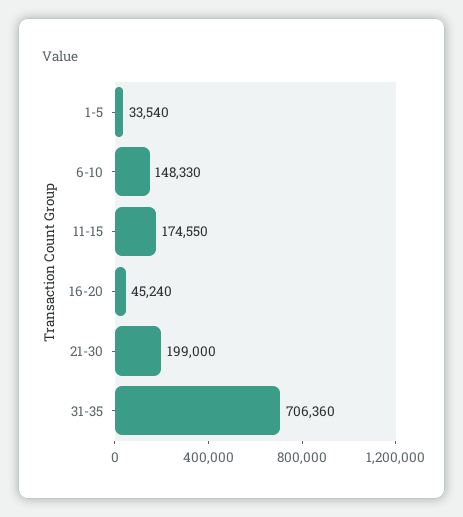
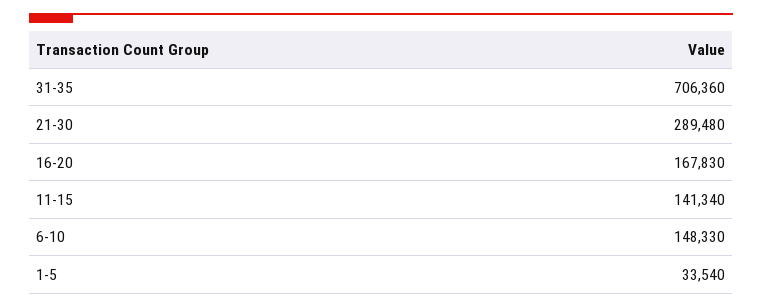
  {
    "1-5": 33540,
    "6-10": 148330,
-   "11-15": 174550,
+   "11-15": 141340,
-   "16-20": 45240,
+   "16-20": 167830,
-   "21-30": 199000,
+   "21-30": 289480,
    "31-35": 706360
  }

